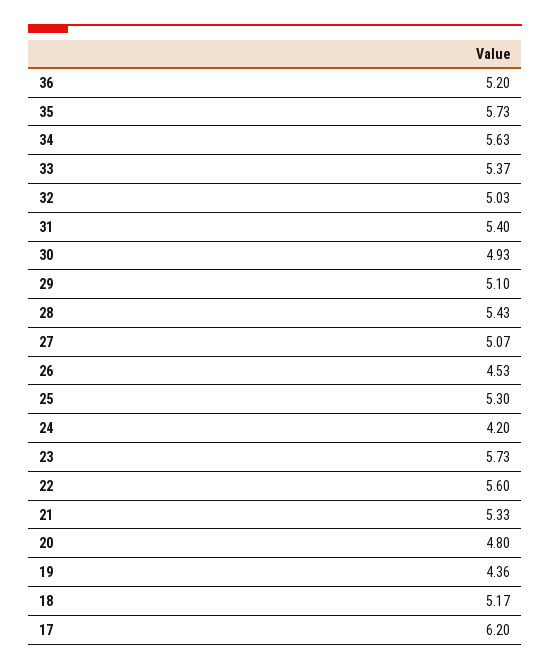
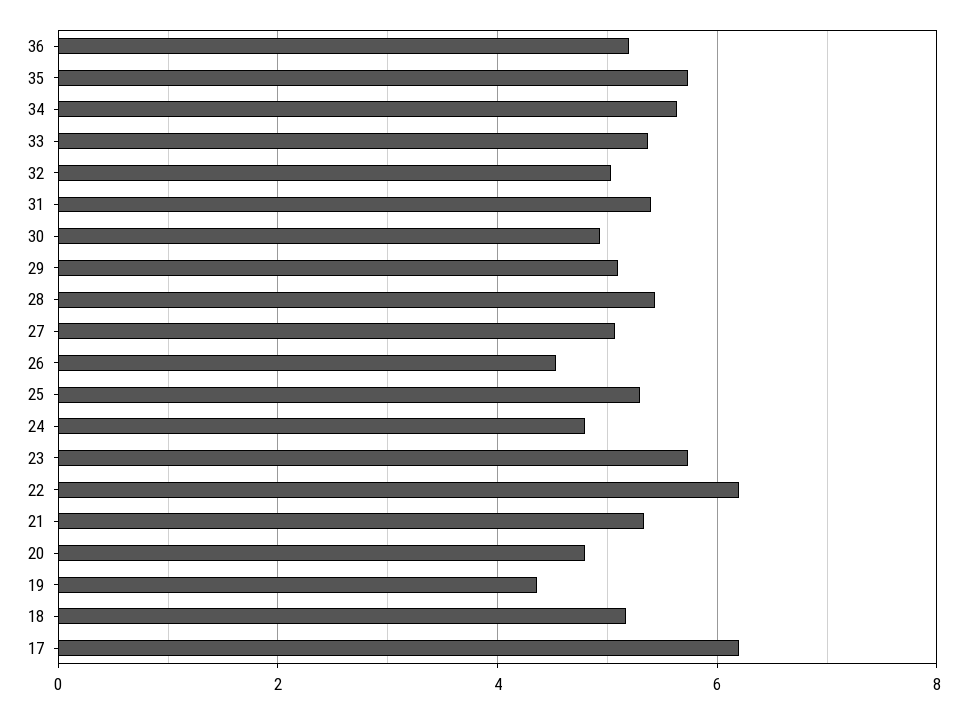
  {
    "36": 5.2,
    "35": 5.73,
    "34": 5.63,
    "33": 5.37,
    "32": 5.03,
    "31": 5.4,
    "30": 4.93,
    "29": 5.1,
    "28": 5.43,
    "27": 5.07,
    "26": 4.53,
    "25": 5.3,
-   "24": 4.2,
+   "24": 4.8,
    "23": 5.73,
-   "22": 5.6,
+   "22": 6.2,
    "21": 5.33,
    "20": 4.8,
    "19": 4.36,
    "18": 5.17,
    "17": 6.2
  }

